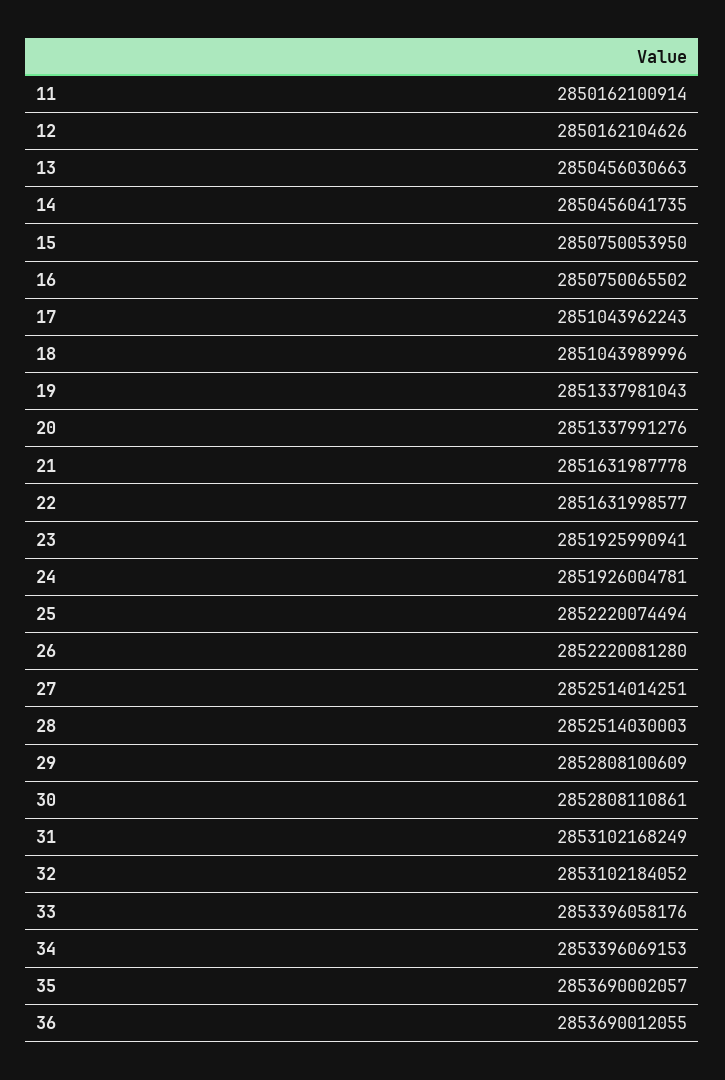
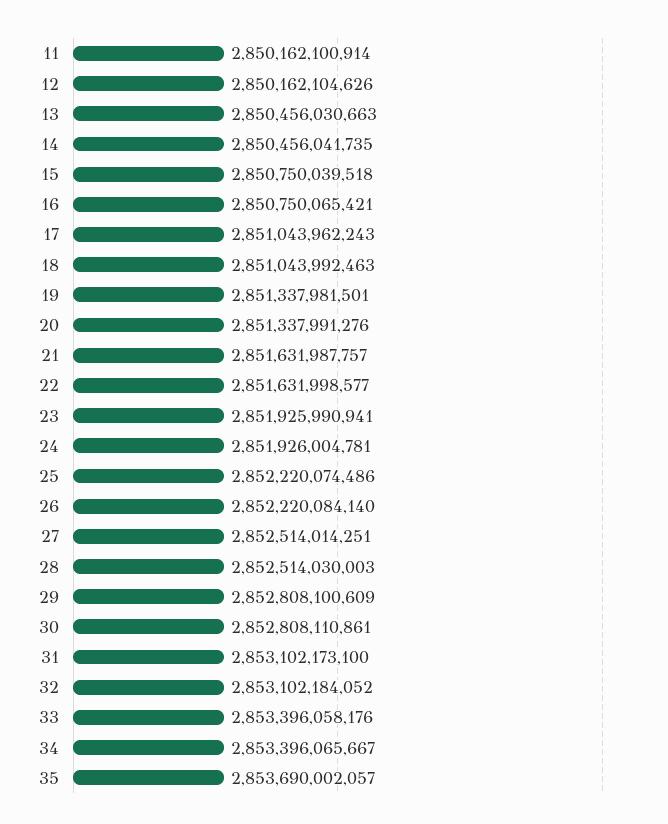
  {
    "11": 2850162100914,
    "12": 2850162104626,
    "13": 2850456030663,
    "14": 2850456041735,
-   "15": 2850750053950,
+   "15": 2850750039518,
-   "16": 2850750065502,
+   "16": 2850750065421,
    "17": 2851043962243,
-   "18": 2851043989996,
+   "18": 2851043992463,
-   "19": 2851337981043,
+   "19": 2851337981501,
    "20": 2851337991276,
-   "21": 2851631987778,
+   "21": 2851631987757,
    "22": 2851631998577,
    "23": 2851925990941,
    "24": 2851926004781,
-   "25": 2852220074494,
+   "25": 2852220074486,
-   "26": 2852220081280,
+   "26": 2852220084140,
    "27": 2852514014251,
    "28": 2852514030003,
    "29": 2852808100609,
    "30": 2852808110861,
-   "31": 2853102168249,
+   "31": 2853102173100,
    "32": 2853102184052,
    "33": 2853396058176,
-   "34": 2853396069153,
+   "34": 2853396065667,
-   "35": 2853690002057,
+   "35": 2853690002057
-   "36": 2853690012055
  }

